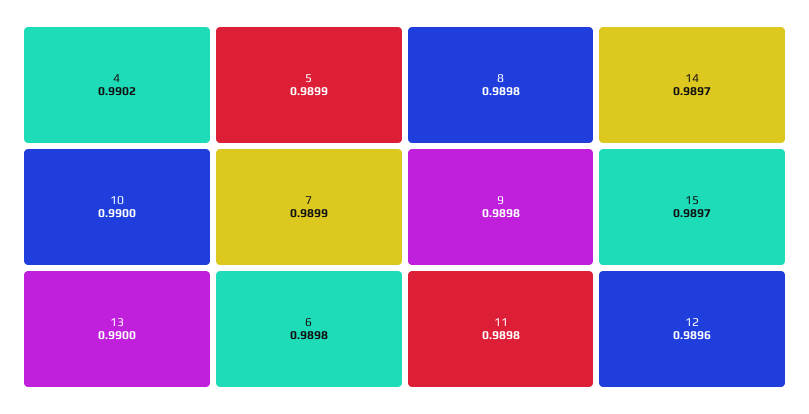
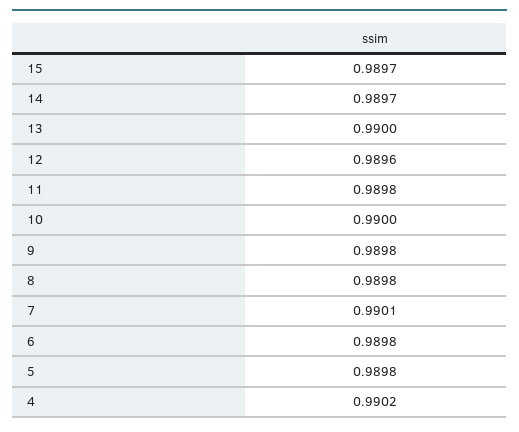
  {
    "4": 0.9902,
    "10": 0.99,
    "13": 0.99,
-   "5": 0.9899,
+   "5": 0.9898,
-   "7": 0.9899,
+   "7": 0.9901,
    "6": 0.9898,
    "8": 0.9898,
    "9": 0.9898,
    "11": 0.9898,
    "14": 0.9897,
    "15": 0.9897,
    "12": 0.9896
  }

